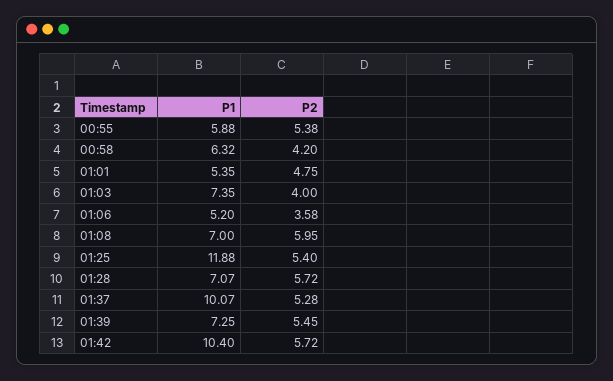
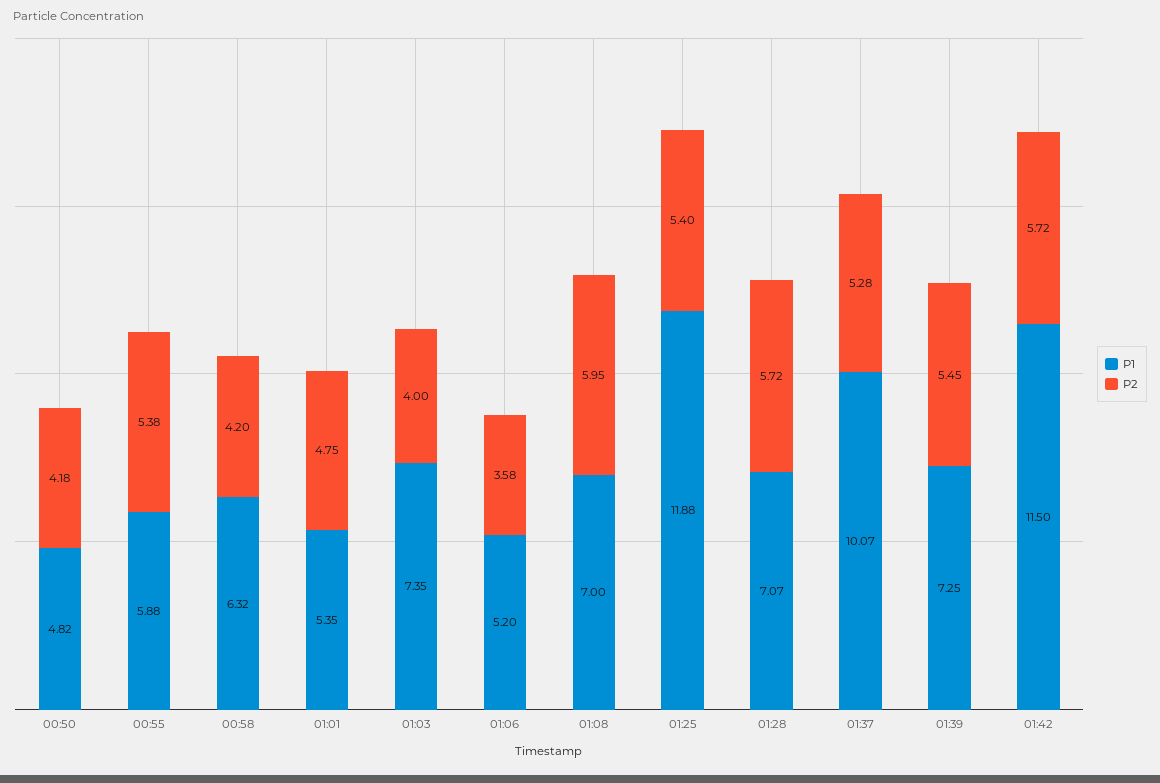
  {
    "P1": {
      "00:55": 5.88,
      "00:58": 6.32,
      "01:01": 5.35,
      "01:03": 7.35,
      "01:06": 5.2,
      "01:08": 7,
      "01:25": 11.88,
      "01:28": 7.07,
      "01:37": 10.07,
      "01:39": 7.25,
-     "01:42": 10.4
+     "01:42": 11.5,
+     "00:50": 4.82
    },
    "P2": {
      "00:55": 5.38,
      "00:58": 4.2,
      "01:01": 4.75,
      "01:03": 4,
      "01:06": 3.58,
      "01:08": 5.95,
      "01:25": 5.4,
      "01:28": 5.72,
      "01:37": 5.28,
      "01:39": 5.45,
-     "01:42": 5.72
+     "01:42": 5.72,
+     "00:50": 4.18
    }
  }

